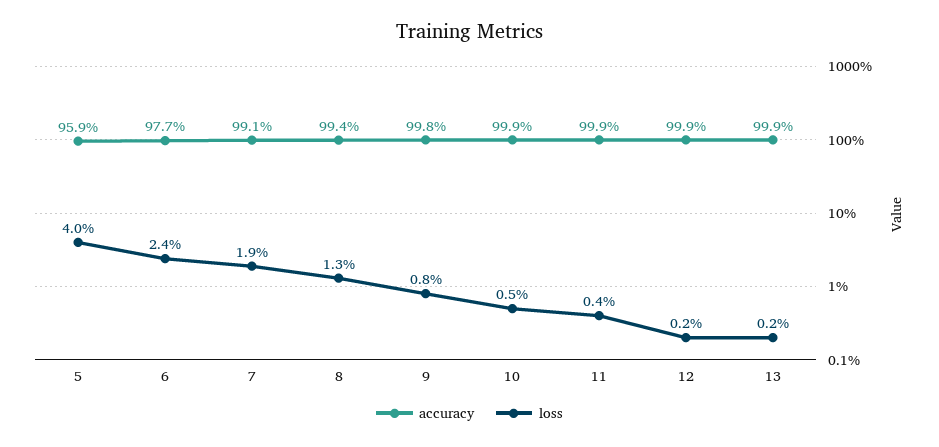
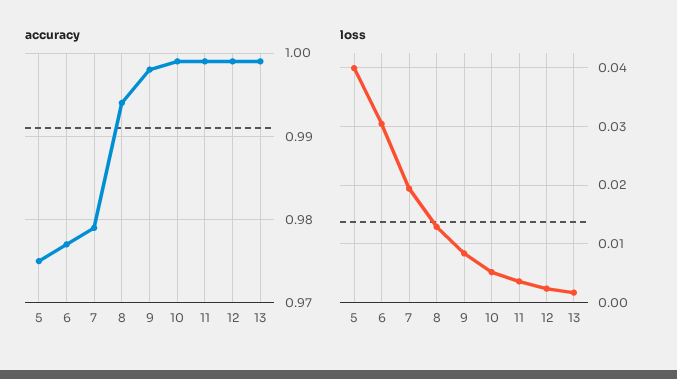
  {
    "accuracy": {
-     "5": 0.959,
+     "5": 0.975,
      "6": 0.977,
-     "7": 0.991,
+     "7": 0.979,
      "8": 0.994,
      "9": 0.998,
      "10": 0.999,
      "11": 0.999,
      "12": 0.999,
      "13": 0.999
    },
    "loss": {
      "5": 0.04,
-     "6": 0.024,
+     "6": 0.03,
      "7": 0.019,
      "8": 0.013,
      "9": 0.008,
      "10": 0.005,
      "11": 0.004,
      "12": 0.002,
      "13": 0.002
    }
  }

